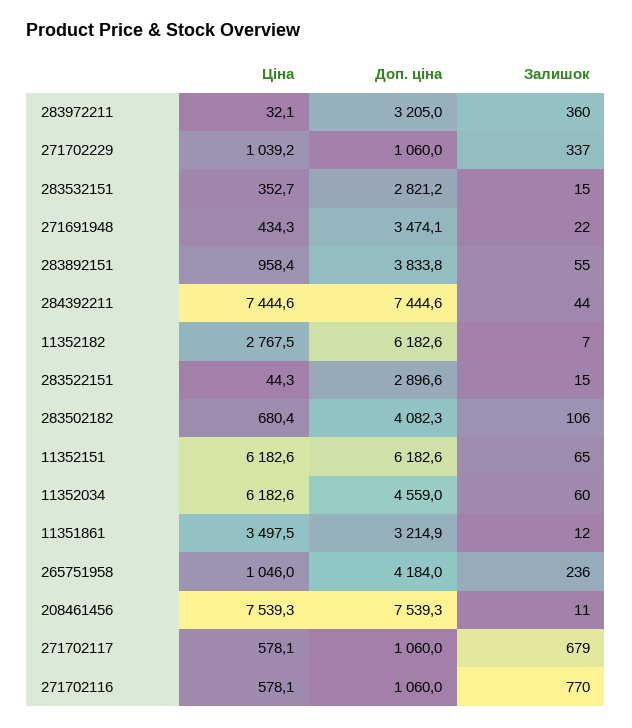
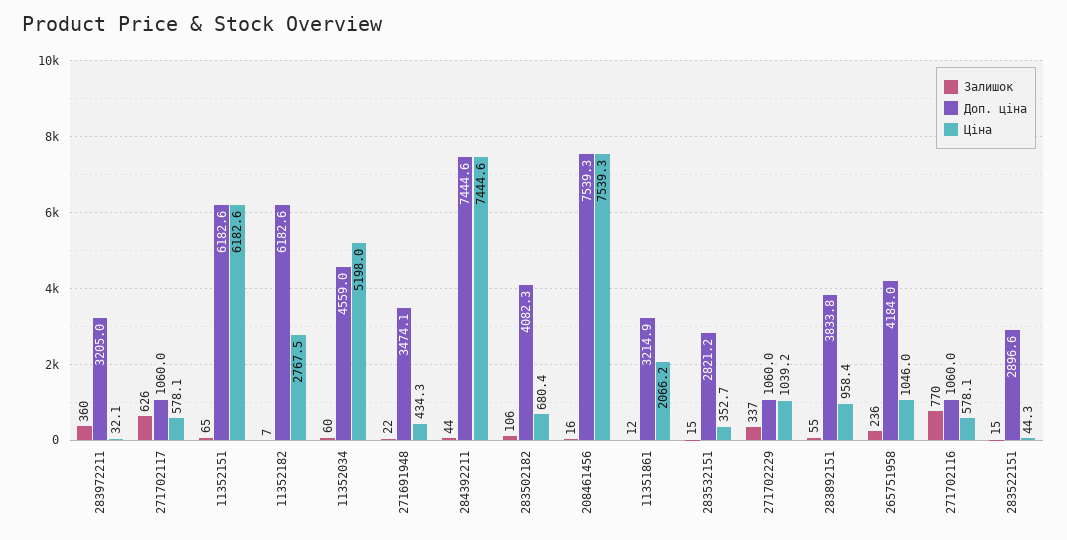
  {
    "Ціна": {
      "283972211": 32.1,
      "271702229": 1039.2,
      "283532151": 352.7,
      "271691948": 434.3,
      "283892151": 958.4,
      "284392211": 7444.6,
      "11352182": 2767.5,
      "283522151": 44.3,
      "283502182": 680.4,
      "11352151": 6182.6,
-     "11352034": 6182.6,
+     "11352034": 5198,
-     "11351861": 3497.5,
+     "11351861": 2066.2,
      "265751958": 1046,
      "208461456": 7539.3,
      "271702117": 578.1,
      "271702116": 578.1
    },
    "Доп. ціна": {
      "283972211": 3205,
      "271702229": 1060,
      "283532151": 2821.2,
      "271691948": 3474.1,
      "283892151": 3833.8,
      "284392211": 7444.6,
      "11352182": 6182.6,
      "283522151": 2896.6,
      "283502182": 4082.3,
      "11352151": 6182.6,
      "11352034": 4559,
      "11351861": 3214.9,
      "265751958": 4184,
      "208461456": 7539.3,
      "271702117": 1060,
      "271702116": 1060
    },
    "Залишок": {
      "283972211": 360,
      "271702229": 337,
      "283532151": 15,
      "271691948": 22,
      "283892151": 55,
      "284392211": 44,
      "11352182": 7,
      "283522151": 15,
      "283502182": 106,
      "11352151": 65,
      "11352034": 60,
      "11351861": 12,
      "265751958": 236,
-     "208461456": 11,
+     "208461456": 16,
-     "271702117": 679,
+     "271702117": 626,
      "271702116": 770
    }
  }

